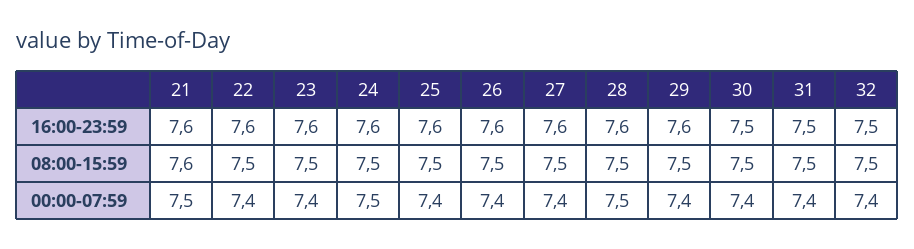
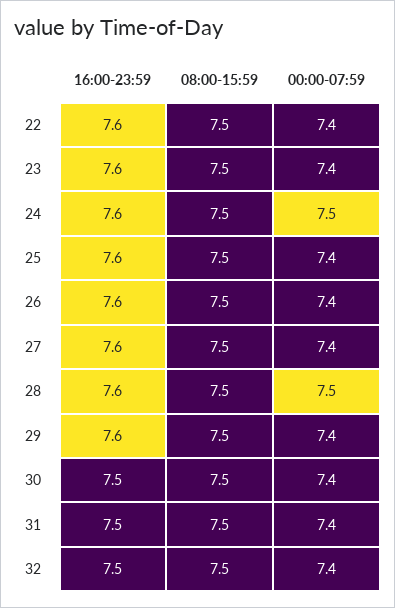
  {
-   "21": {
-     "16:00-23:59": 7.6,
-     "08:00-15:59": 7.6,
-     "00:00-07:59": 7.5
-   },
    "22": {
      "16:00-23:59": 7.6,
      "08:00-15:59": 7.5,
      "00:00-07:59": 7.4
    },
    "23": {
      "16:00-23:59": 7.6,
      "08:00-15:59": 7.5,
      "00:00-07:59": 7.4
    },
    "24": {
      "16:00-23:59": 7.6,
      "08:00-15:59": 7.5,
      "00:00-07:59": 7.5
    },
    "25": {
      "16:00-23:59": 7.6,
      "08:00-15:59": 7.5,
      "00:00-07:59": 7.4
    },
    "26": {
      "16:00-23:59": 7.6,
      "08:00-15:59": 7.5,
      "00:00-07:59": 7.4
    },
    "27": {
      "16:00-23:59": 7.6,
      "08:00-15:59": 7.5,
      "00:00-07:59": 7.4
    },
    "28": {
      "16:00-23:59": 7.6,
      "08:00-15:59": 7.5,
      "00:00-07:59": 7.5
    },
    "29": {
      "16:00-23:59": 7.6,
      "08:00-15:59": 7.5,
      "00:00-07:59": 7.4
    },
    "30": {
      "16:00-23:59": 7.5,
      "08:00-15:59": 7.5,
      "00:00-07:59": 7.4
    },
    "31": {
      "16:00-23:59": 7.5,
      "08:00-15:59": 7.5,
      "00:00-07:59": 7.4
    },
    "32": {
      "16:00-23:59": 7.5,
      "08:00-15:59": 7.5,
      "00:00-07:59": 7.4
    }
  }

